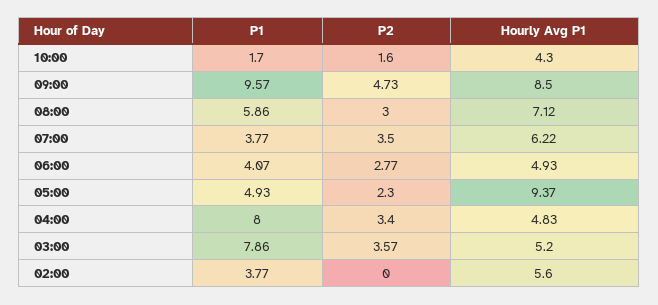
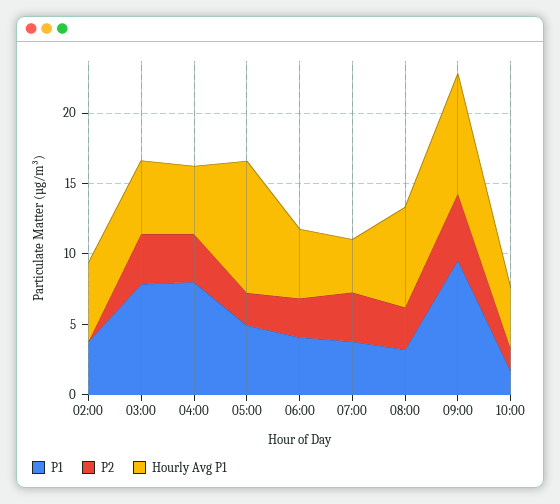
  {
    "P1": {
      "10:00": 1.7,
      "09:00": 9.57,
-     "08:00": 5.86,
+     "08:00": 3,
      "07:00": 3.77,
      "06:00": 4.07,
      "05:00": 4.93,
      "04:00": 8,
      "03:00": 7.86,
      "02:00": 3.77
    },
    "P2": {
      "10:00": 1.6,
      "09:00": 4.73,
      "08:00": 3,
      "07:00": 3.5,
      "06:00": 2.77,
      "05:00": 2.3,
      "04:00": 3.4,
      "03:00": 3.57,
      "02:00": 0
    },
    "Hourly Avg P1": {
      "10:00": 4.3,
      "09:00": 8.5,
      "08:00": 7.12,
-     "07:00": 6.22,
+     "07:00": 4,
      "06:00": 4.93,
      "05:00": 9.37,
      "04:00": 4.83,
      "03:00": 5.2,
      "02:00": 5.6
    }
  }

